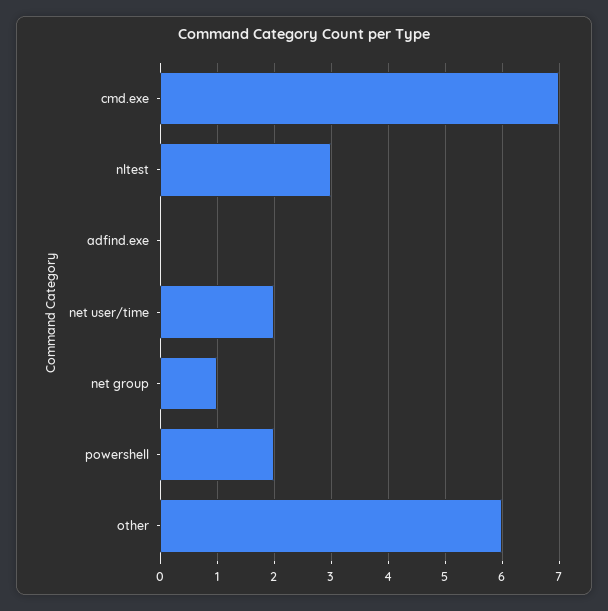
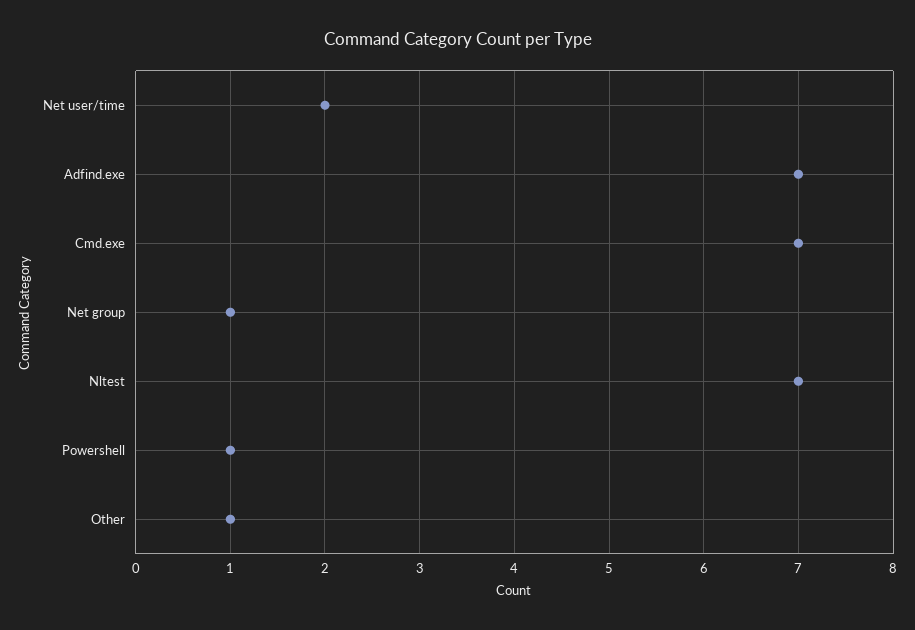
  {
    "cmd.exe": 7,
-   "nltest": 3,
+   "nltest": 7,
-   "adfind.exe": 0,
+   "adfind.exe": 7,
    "net user/time": 2,
    "net group": 1,
-   "powershell": 2,
+   "powershell": 1,
-   "other": 6
+   "other": 1
  }

